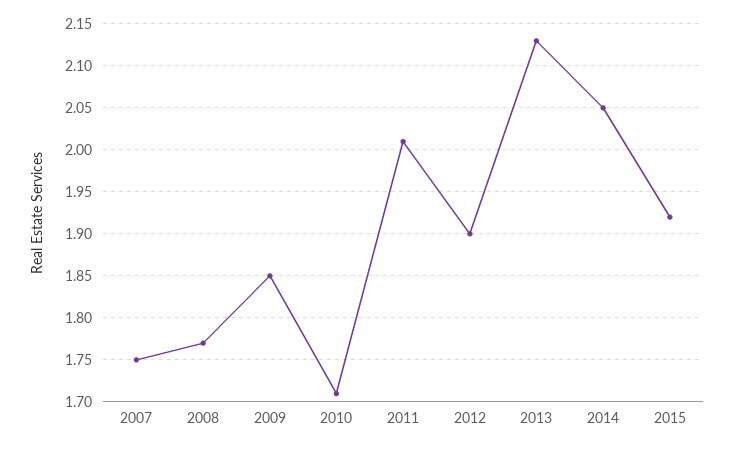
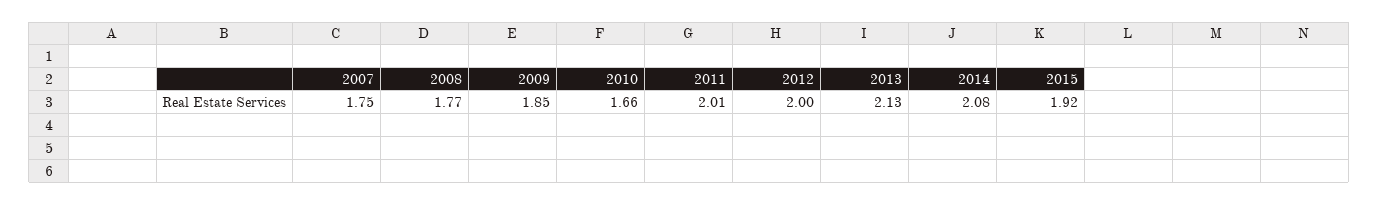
  {
    "2007": 1.75,
    "2008": 1.77,
    "2009": 1.85,
-   "2010": 1.71,
+   "2010": 1.66,
    "2011": 2.01,
-   "2012": 1.9,
+   "2012": 2,
    "2013": 2.13,
-   "2014": 2.05,
+   "2014": 2.08,
    "2015": 1.92
  }

